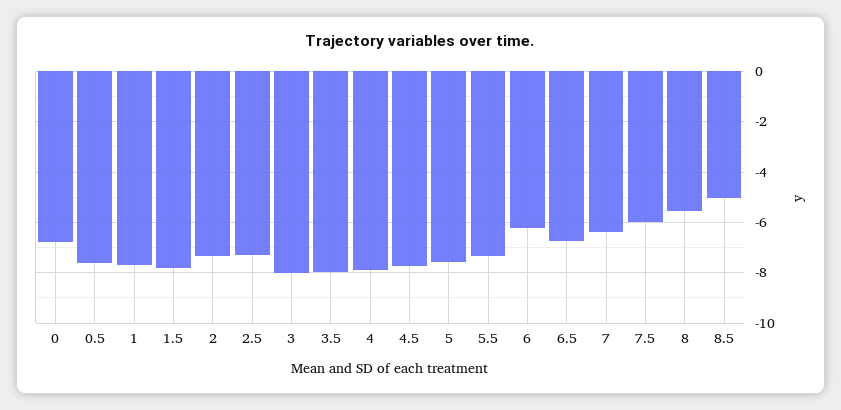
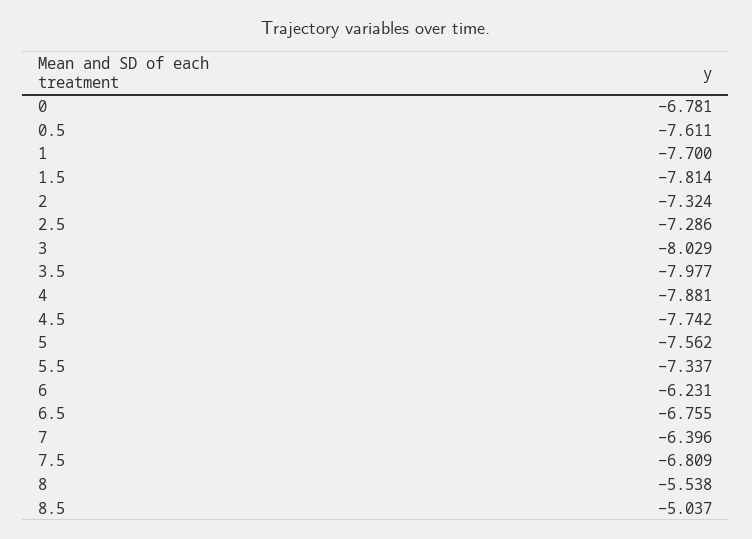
  {
    "0": -6.781,
    "0.5": -7.611,
    "1": -7.7,
    "1.5": -7.814,
    "2": -7.324,
    "2.5": -7.286,
    "3": -8.029,
    "3.5": -7.977,
    "4": -7.881,
    "4.5": -7.742,
    "5": -7.562,
    "5.5": -7.337,
    "6": -6.231,
    "6.5": -6.755,
    "7": -6.396,
-   "7.5": -6,
+   "7.5": -6.809,
    "8": -5.538,
    "8.5": -5.037
  }

